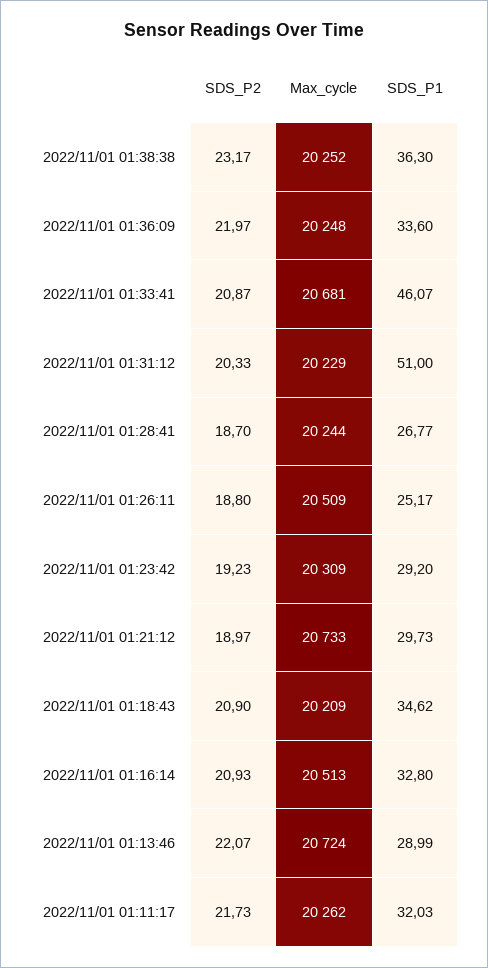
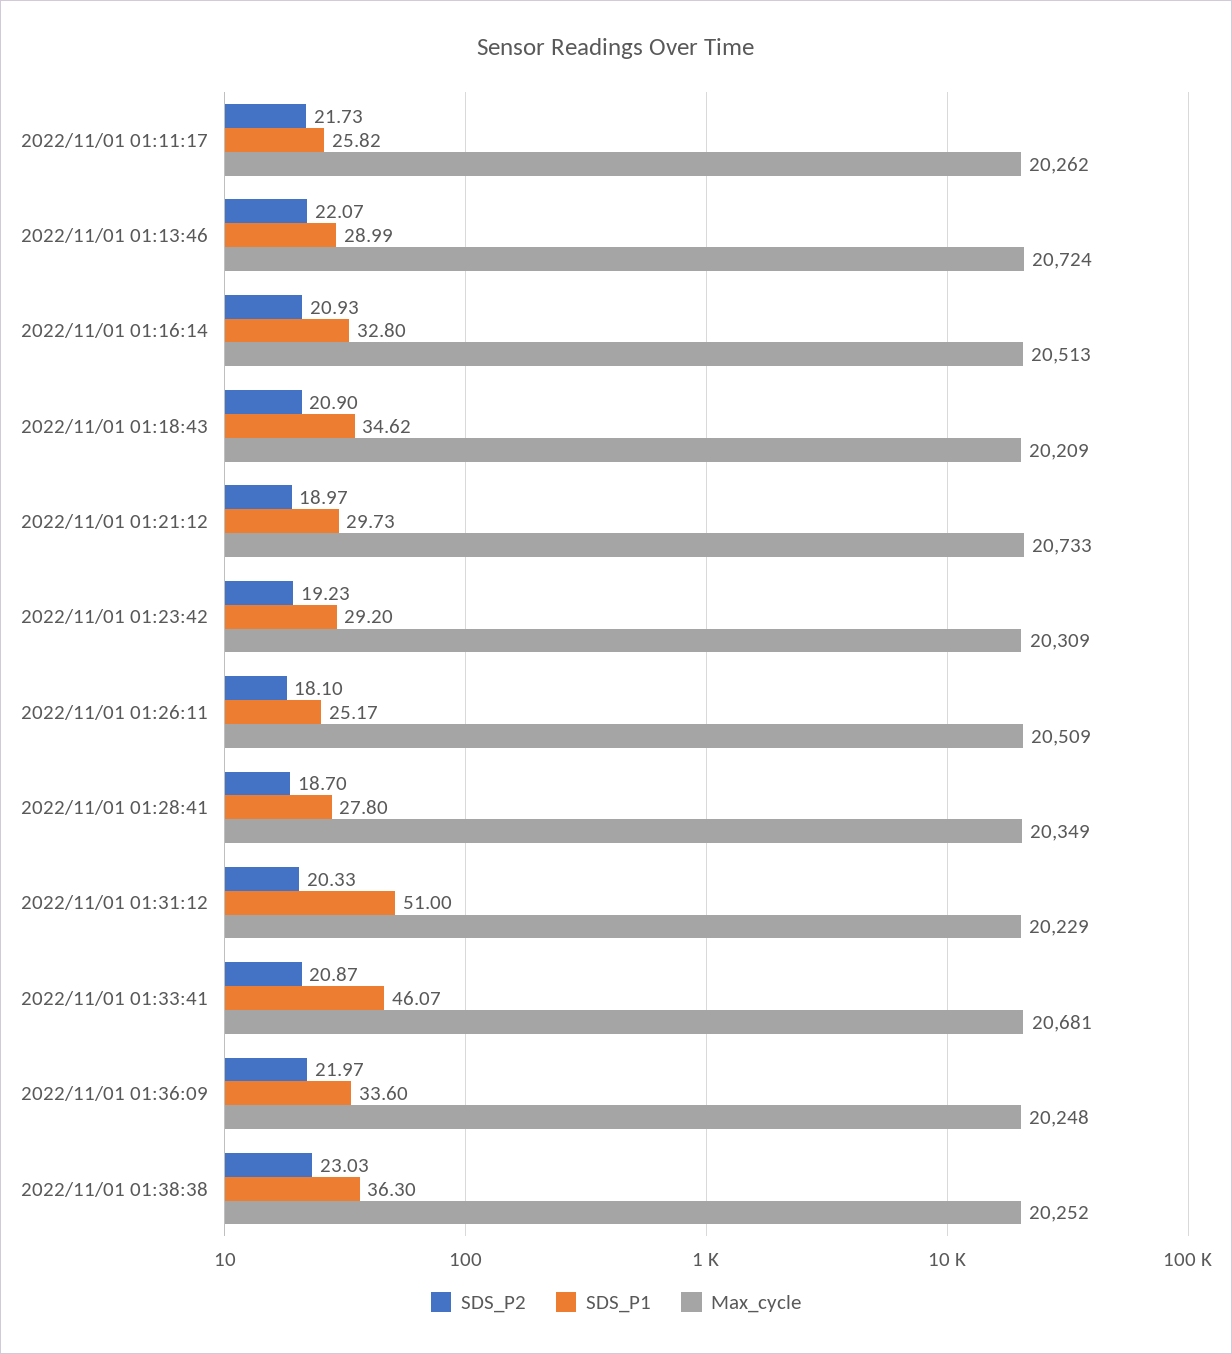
  {
    "SDS_P2": {
-     "2022/11/01 01:38:38": 23.17,
+     "2022/11/01 01:38:38": 23.03,
      "2022/11/01 01:36:09": 21.97,
      "2022/11/01 01:33:41": 20.87,
      "2022/11/01 01:31:12": 20.33,
      "2022/11/01 01:28:41": 18.7,
-     "2022/11/01 01:26:11": 18.8,
+     "2022/11/01 01:26:11": 18.1,
      "2022/11/01 01:23:42": 19.23,
      "2022/11/01 01:21:12": 18.97,
      "2022/11/01 01:18:43": 20.9,
      "2022/11/01 01:16:14": 20.93,
      "2022/11/01 01:13:46": 22.07,
      "2022/11/01 01:11:17": 21.73
    },
    "Max_cycle": {
      "2022/11/01 01:38:38": 20252,
      "2022/11/01 01:36:09": 20248,
      "2022/11/01 01:33:41": 20681,
      "2022/11/01 01:31:12": 20229,
-     "2022/11/01 01:28:41": 20244,
+     "2022/11/01 01:28:41": 20349,
      "2022/11/01 01:26:11": 20509,
      "2022/11/01 01:23:42": 20309,
      "2022/11/01 01:21:12": 20733,
      "2022/11/01 01:18:43": 20209,
      "2022/11/01 01:16:14": 20513,
      "2022/11/01 01:13:46": 20724,
      "2022/11/01 01:11:17": 20262
    },
    "SDS_P1": {
      "2022/11/01 01:38:38": 36.3,
      "2022/11/01 01:36:09": 33.6,
      "2022/11/01 01:33:41": 46.07,
      "2022/11/01 01:31:12": 51,
-     "2022/11/01 01:28:41": 26.77,
+     "2022/11/01 01:28:41": 27.8,
      "2022/11/01 01:26:11": 25.17,
      "2022/11/01 01:23:42": 29.2,
      "2022/11/01 01:21:12": 29.73,
      "2022/11/01 01:18:43": 34.62,
      "2022/11/01 01:16:14": 32.8,
      "2022/11/01 01:13:46": 28.99,
-     "2022/11/01 01:11:17": 32.03
+     "2022/11/01 01:11:17": 25.82
    }
  }

